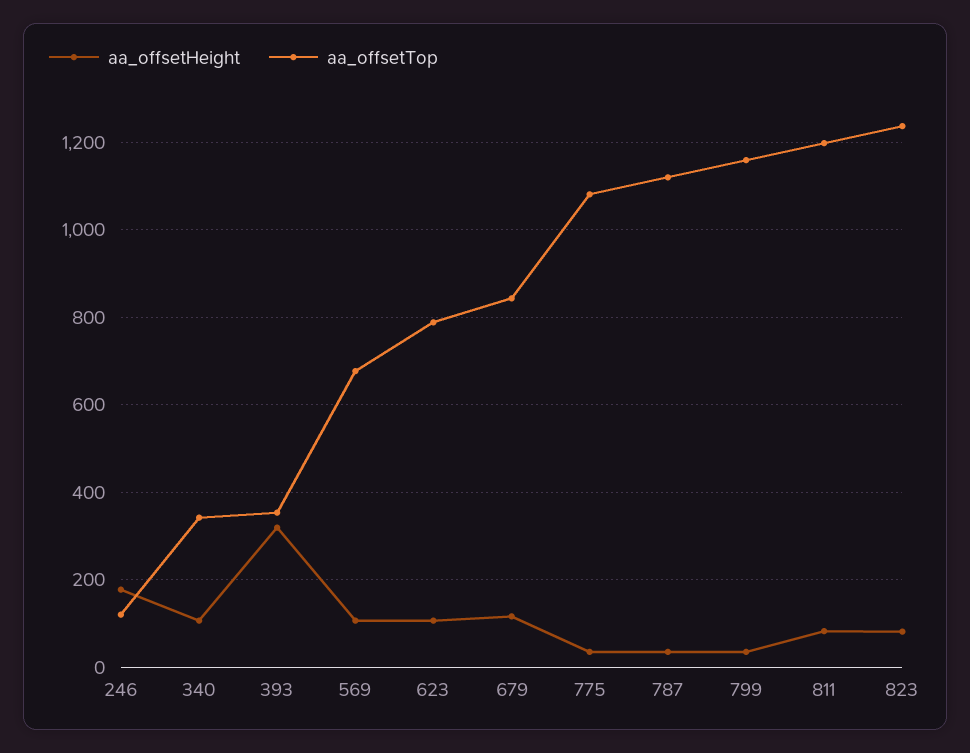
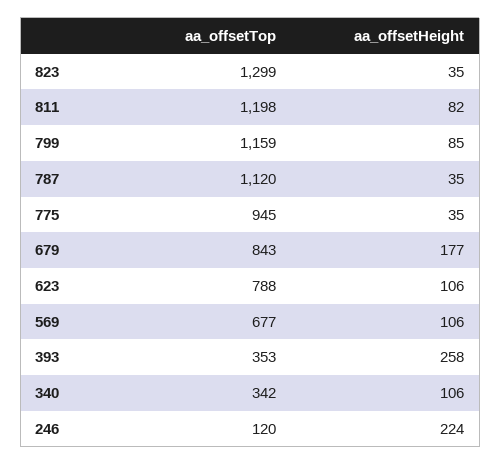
  {
    "aa_offsetHeight": {
-     "246": 180,
+     "246": 224,
      "340": 106,
-     "393": 320,
+     "393": 258,
      "569": 106,
      "623": 106,
-     "679": 120,
+     "679": 177,
      "775": 35,
      "787": 35,
-     "799": 40,
+     "799": 85,
      "811": 82,
-     "823": 80
+     "823": 35
    },
    "aa_offsetTop": {
      "246": 120,
      "340": 342,
      "393": 353,
      "569": 677,
      "623": 788,
      "679": 843,
-     "775": 1080,
+     "775": 945,
      "787": 1120,
      "799": 1159,
      "811": 1198,
-     "823": 1240
+     "823": 1299
    }
  }

